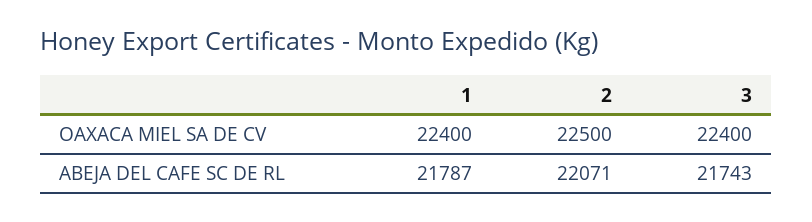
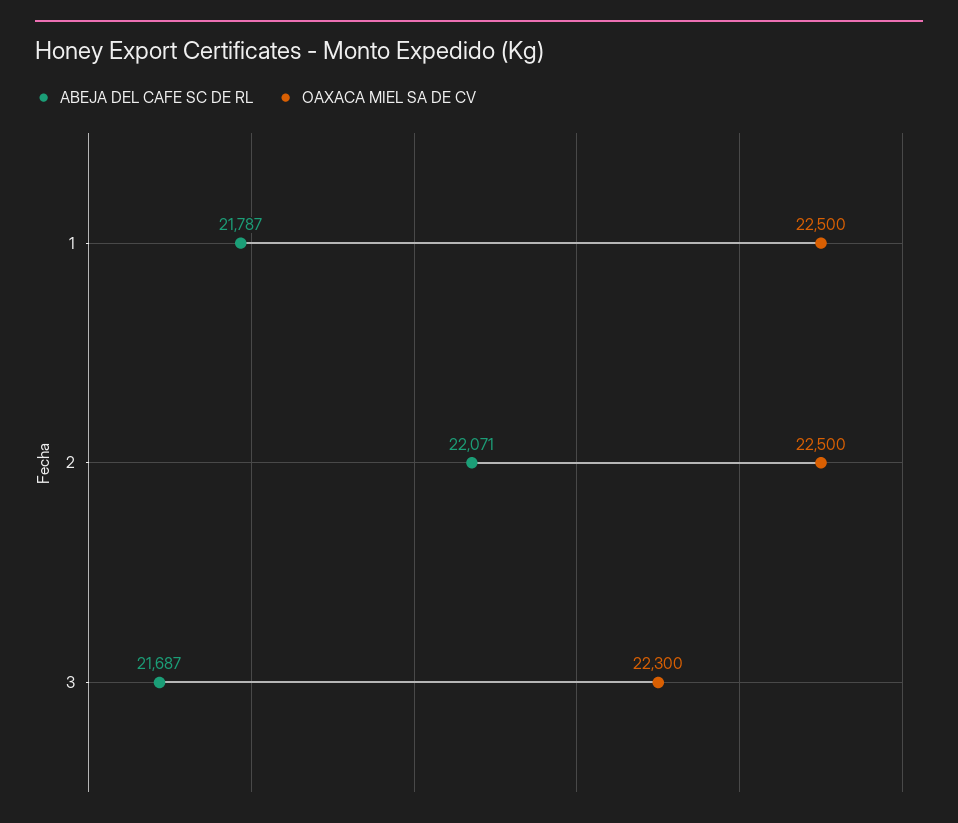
  {
    "OAXACA MIEL SA DE CV": {
-     "1": 22400,
+     "1": 22500,
      "2": 22500,
-     "3": 22400
+     "3": 22300
    },
    "ABEJA DEL CAFE SC DE RL": {
      "1": 21787,
      "2": 22071,
-     "3": 21743
+     "3": 21687
    }
  }

